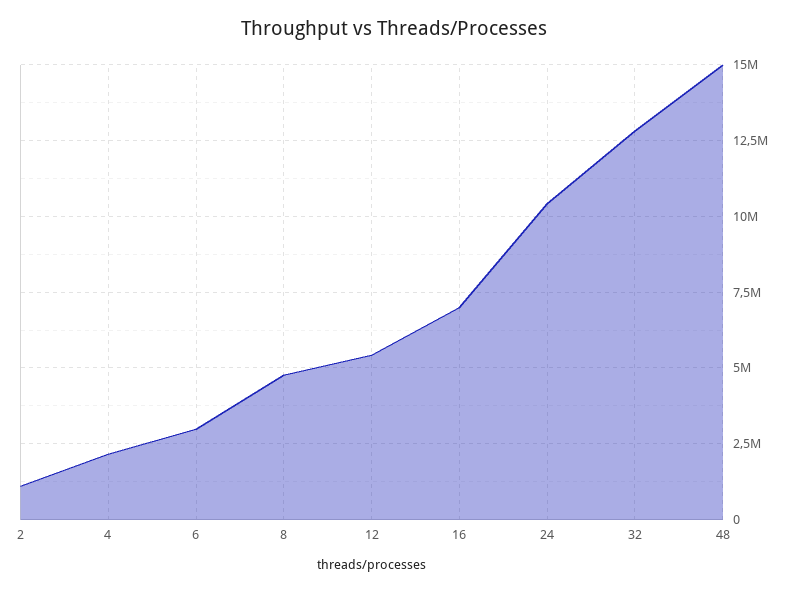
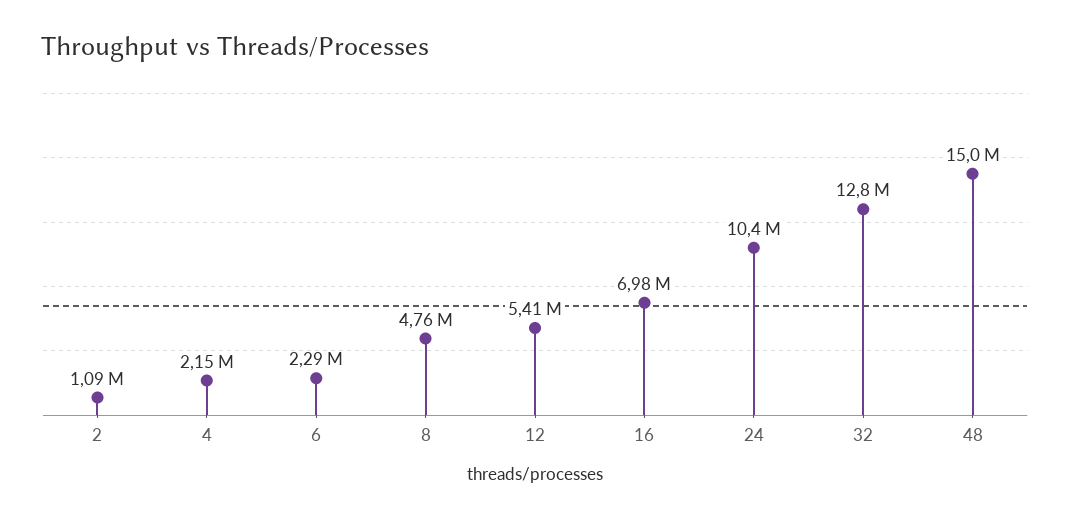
  {
    "2": 1090000,
    "4": 2150000,
-   "6": 3000000,
+   "6": 2290000,
    "8": 4760000,
    "12": 5410000,
    "16": 6980000,
    "24": 10400000,
    "32": 12800000,
    "48": 15000000
  }

